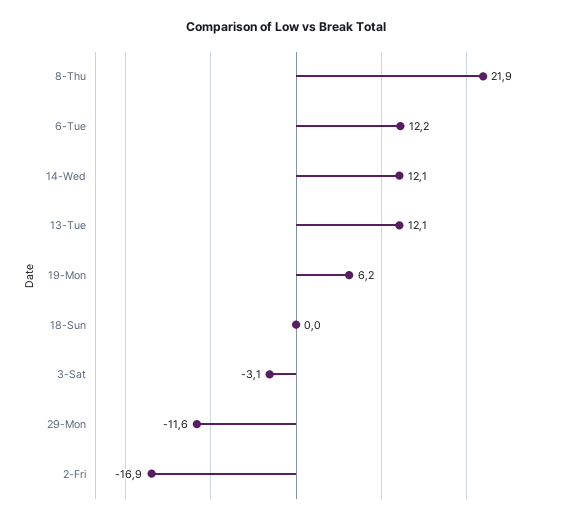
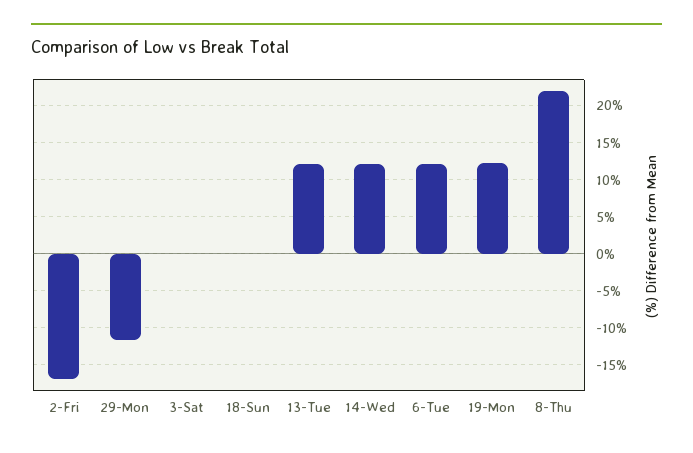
  {
    "8-Thu": 21.9,
    "6-Tue": 12.2,
    "14-Wed": 12.1,
    "13-Tue": 12.1,
-   "19-Mon": 6.2,
+   "19-Mon": 12,
    "18-Sun": 0,
-   "3-Sat": -3.1,
+   "3-Sat": 0,
    "29-Mon": -11.6,
    "2-Fri": -16.9
  }

